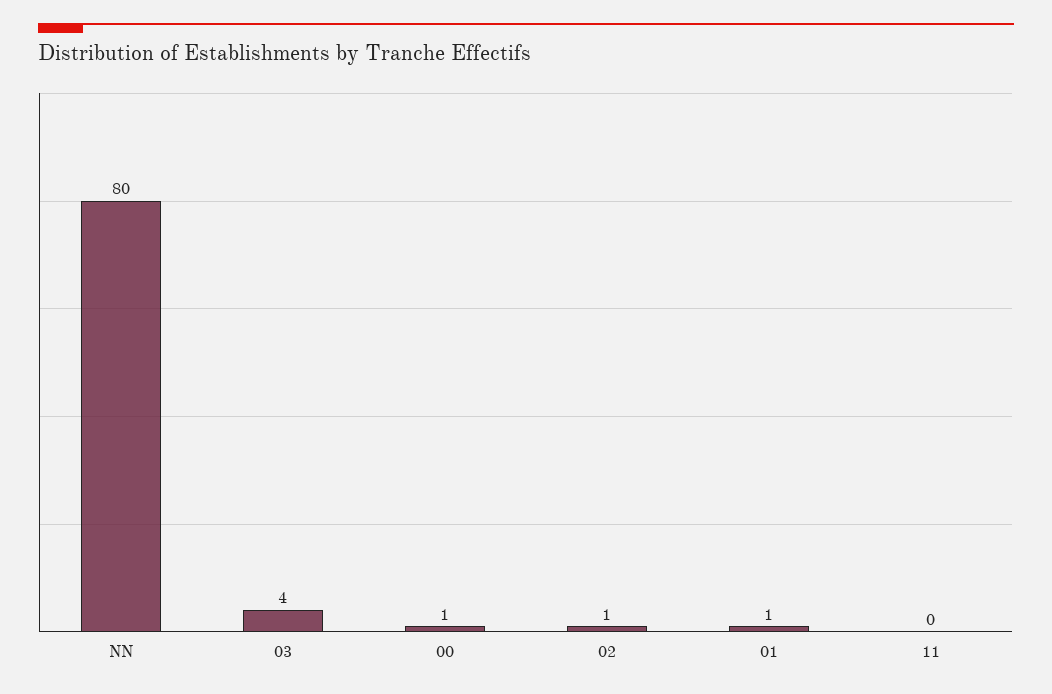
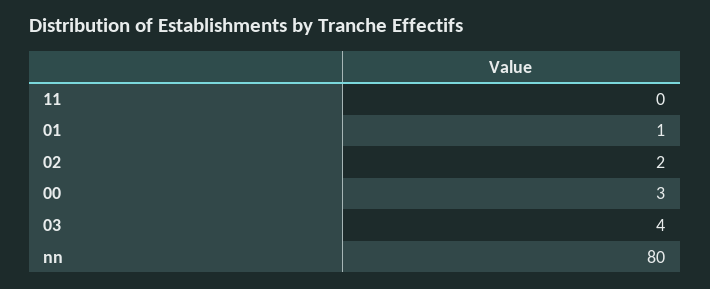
  {
    "NN": 80,
    "03": 4,
-   "00": 1,
+   "00": 3,
-   "02": 1,
+   "02": 2,
    "01": 1,
    "11": 0
  }

